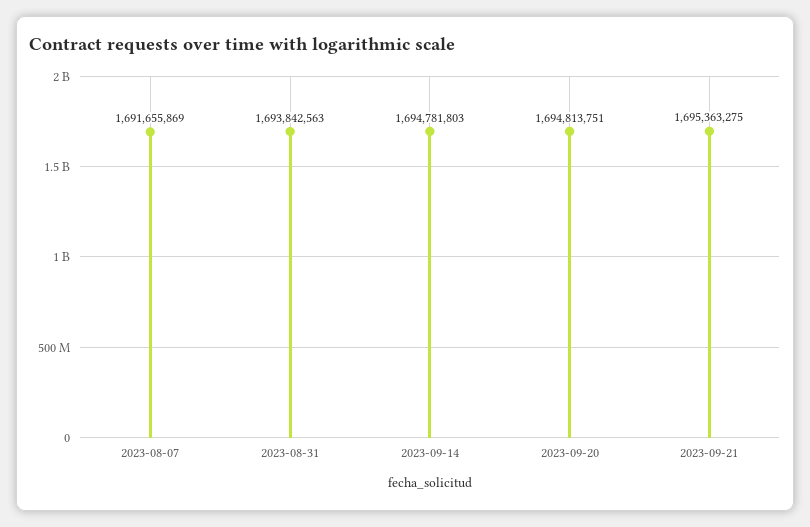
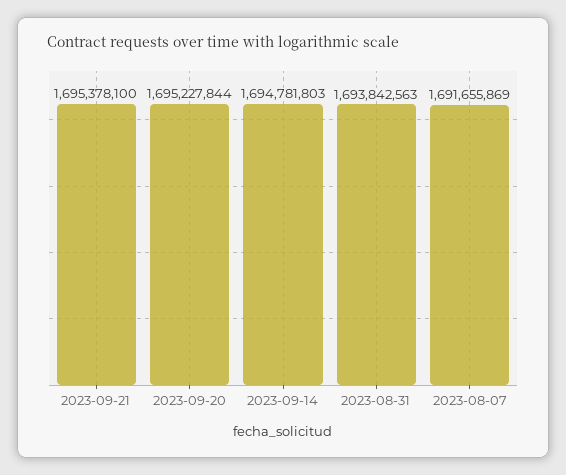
  {
    "2023-08-07": 1691655869,
    "2023-08-31": 1693842563,
    "2023-09-14": 1694781803,
-   "2023-09-20": 1694813751,
+   "2023-09-20": 1695227844,
-   "2023-09-21": 1695363275
+   "2023-09-21": 1695378100
  }

